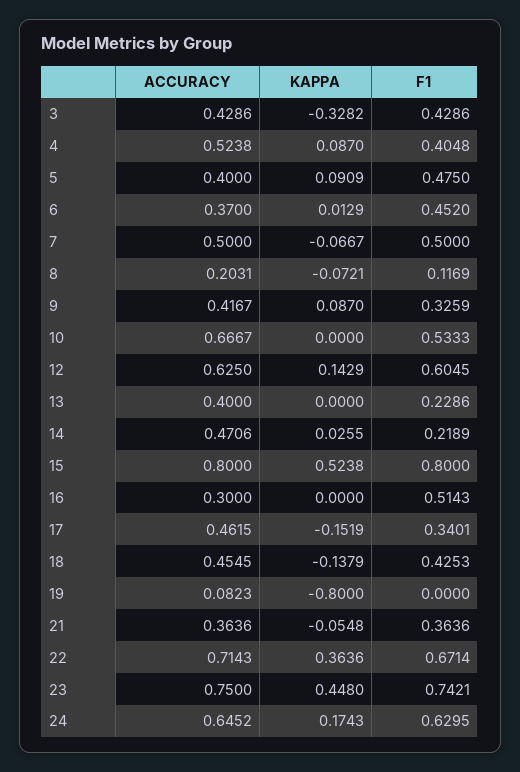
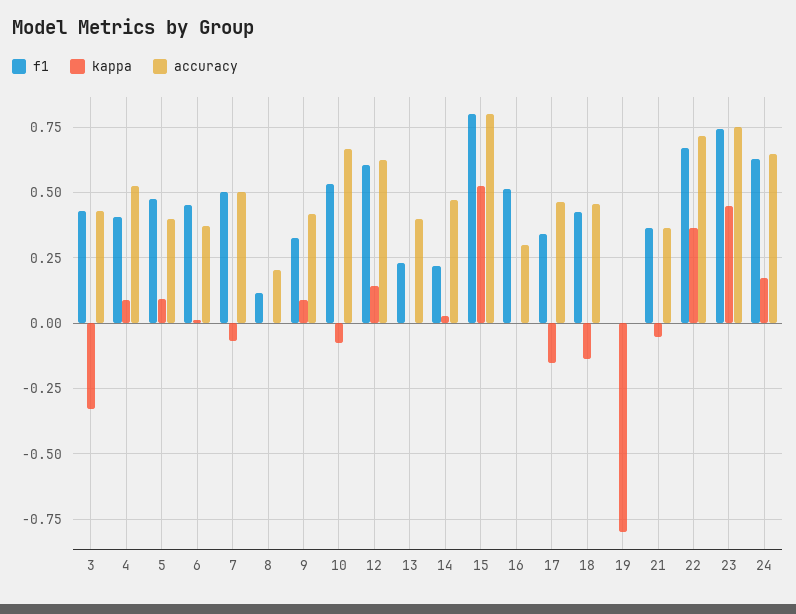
  {
    "ACCURACY": {
      "3": 0.4286,
      "4": 0.5238,
      "5": 0.4,
      "6": 0.37,
      "7": 0.5,
      "8": 0.2031,
      "9": 0.4167,
      "10": 0.6667,
      "12": 0.625,
      "13": 0.4,
      "14": 0.4706,
      "15": 0.8,
      "16": 0.3,
      "17": 0.4615,
      "18": 0.4545,
-     "19": 0.0823,
+     "19": 0,
      "21": 0.3636,
      "22": 0.7143,
      "23": 0.75,
      "24": 0.6452
    },
    "KAPPA": {
      "3": -0.3282,
      "4": 0.087,
      "5": 0.0909,
      "6": 0.0129,
      "7": -0.0667,
-     "8": -0.0721,
+     "8": 0,
      "9": 0.087,
-     "10": 0,
+     "10": -0.075,
      "12": 0.1429,
      "13": 0,
      "14": 0.0255,
      "15": 0.5238,
      "16": 0,
      "17": -0.1519,
      "18": -0.1379,
      "19": -0.8,
      "21": -0.0548,
      "22": 0.3636,
      "23": 0.448,
      "24": 0.1743
    },
    "F1": {
      "3": 0.4286,
      "4": 0.4048,
      "5": 0.475,
      "6": 0.452,
      "7": 0.5,
      "8": 0.1169,
      "9": 0.3259,
      "10": 0.5333,
      "12": 0.6045,
      "13": 0.2286,
      "14": 0.2189,
      "15": 0.8,
      "16": 0.5143,
      "17": 0.3401,
      "18": 0.4253,
      "19": 0,
      "21": 0.3636,
      "22": 0.6714,
      "23": 0.7421,
      "24": 0.6295
    }
  }

